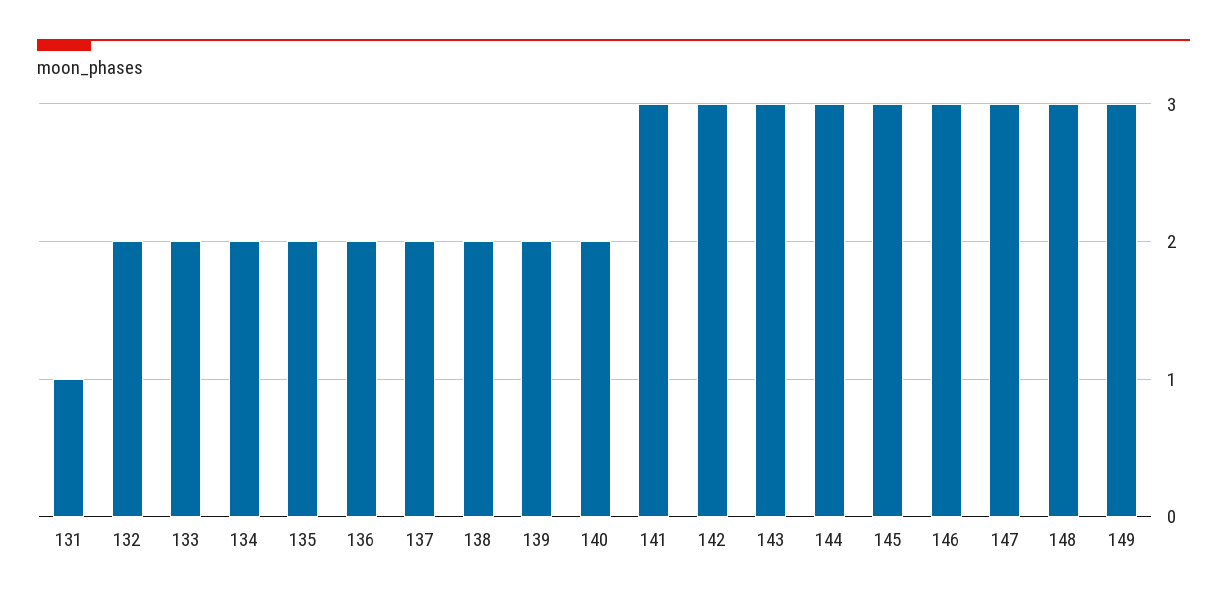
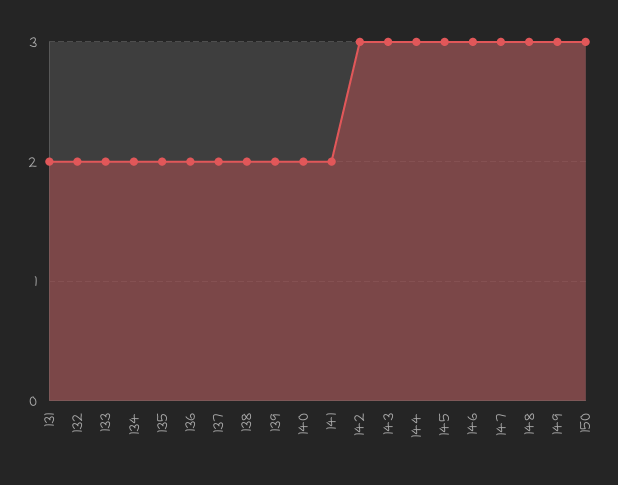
  {
-   "131": 1,
+   "131": 2,
    "132": 2,
    "133": 2,
    "134": 2,
    "135": 2,
    "136": 2,
    "137": 2,
    "138": 2,
    "139": 2,
    "140": 2,
-   "141": 3,
+   "141": 2,
    "142": 3,
    "143": 3,
    "144": 3,
    "145": 3,
    "146": 3,
    "147": 3,
    "148": 3,
-   "149": 3
+   "149": 3,
+   "150": 3
  }

